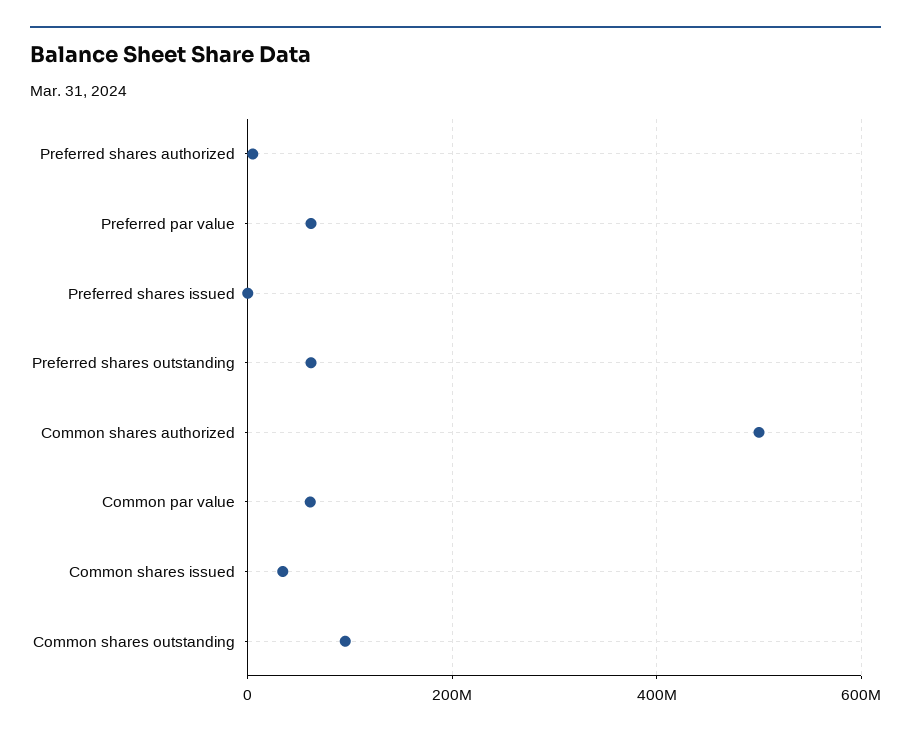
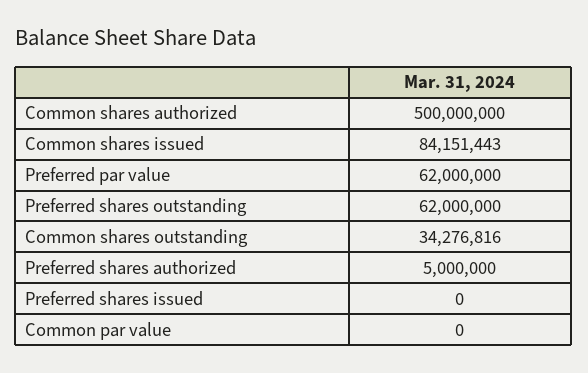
  {
    "Preferred shares authorized": 5000000,
    "Preferred par value": 62000000,
    "Preferred shares issued": 0,
    "Preferred shares outstanding": 62000000,
    "Common shares authorized": 500000000,
-   "Common par value": 60000000,
+   "Common par value": 0,
-   "Common shares issued": 40000000,
+   "Common shares issued": 84151443,
-   "Common shares outstanding": 100000000
+   "Common shares outstanding": 34276816
  }

